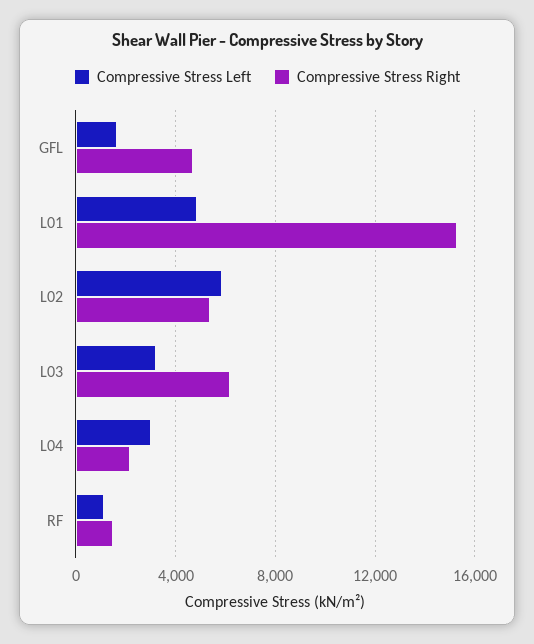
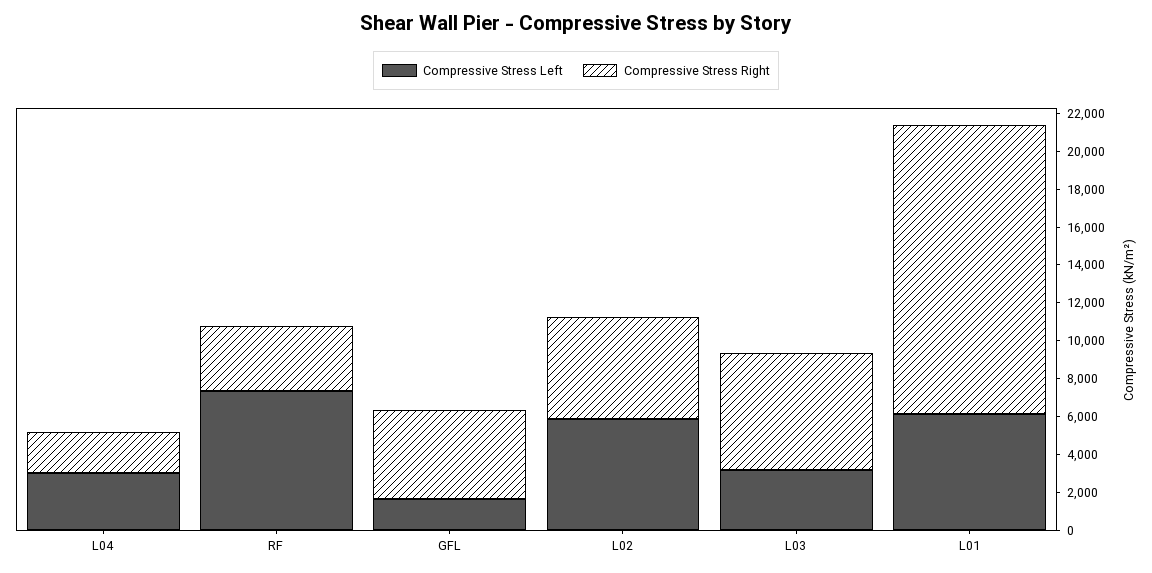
  {
    "Compressive Stress Left": {
      "GFL": 1500,
-     "L01": 5000,
+     "L01": 6000,
      "L02": 6000,
      "L03": 3000,
      "L04": 3000,
-     "RF": 1000
+     "RF": 7500
    },
    "Compressive Stress Right": {
      "GFL": 4500,
      "L01": 15500,
      "L02": 5500,
      "L03": 6000,
      "L04": 2000,
-     "RF": 1500
+     "RF": 3500
    }
  }

